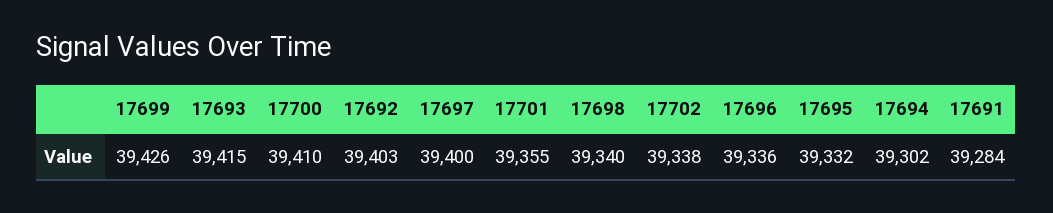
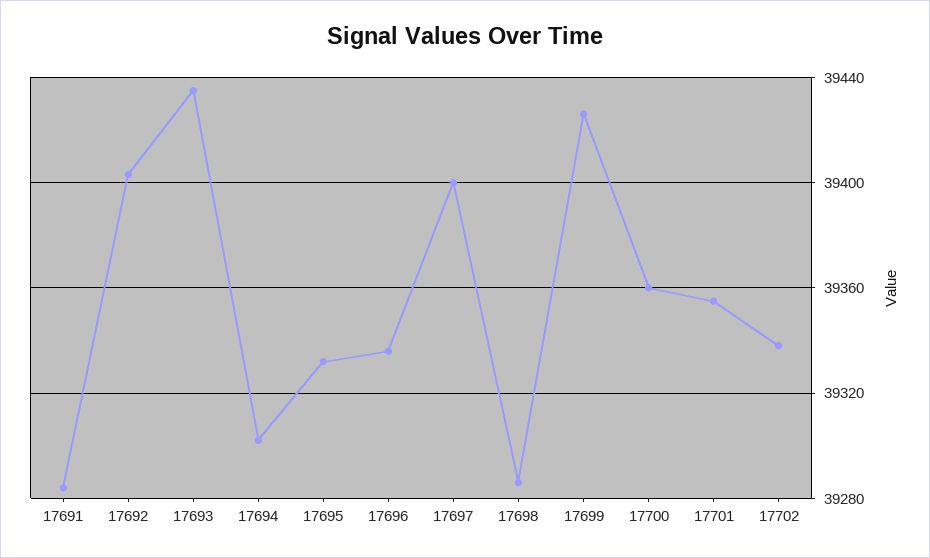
  {
    "17699": 39426,
-   "17693": 39415,
+   "17693": 39435,
-   "17700": 39410,
+   "17700": 39360,
    "17692": 39403,
    "17697": 39400,
    "17701": 39355,
-   "17698": 39340,
+   "17698": 39285,
    "17702": 39338,
    "17696": 39336,
    "17695": 39332,
    "17694": 39302,
    "17691": 39284
  }

